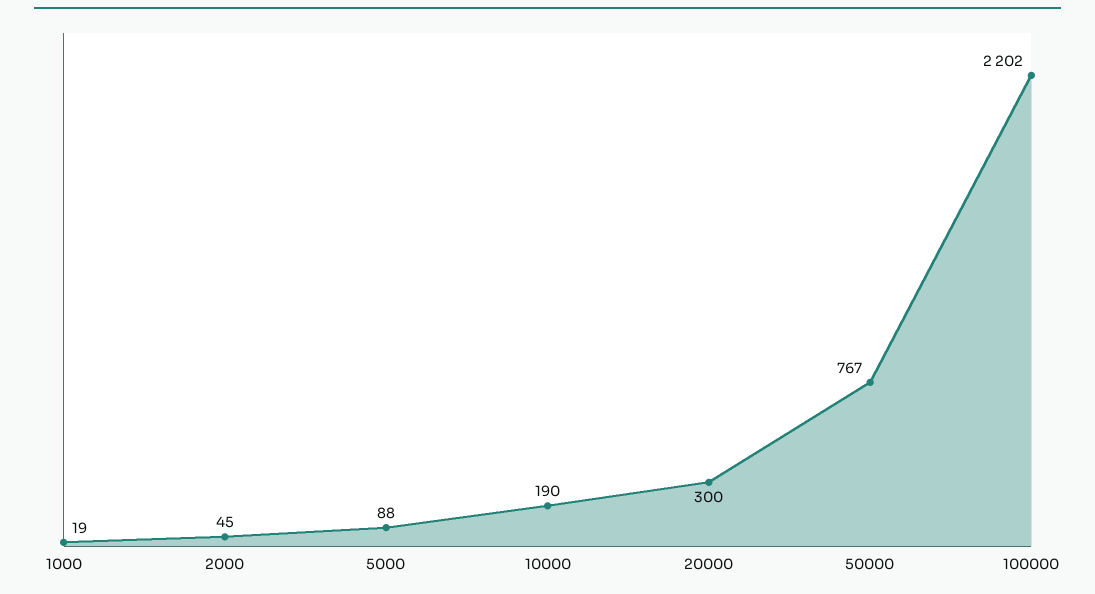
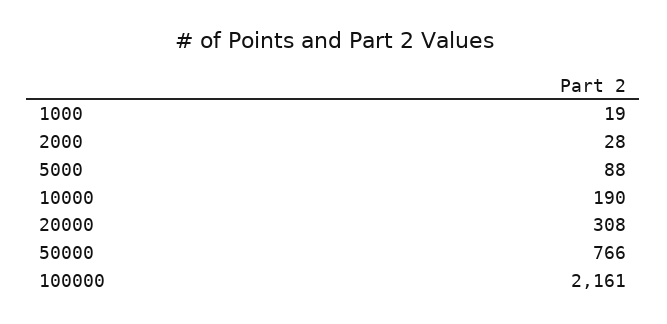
  {
    "1000": 19,
-   "2000": 45,
+   "2000": 28,
    "5000": 88,
    "10000": 190,
-   "20000": 300,
+   "20000": 308,
-   "50000": 767,
+   "50000": 766,
-   "100000": 2202
+   "100000": 2161
  }

